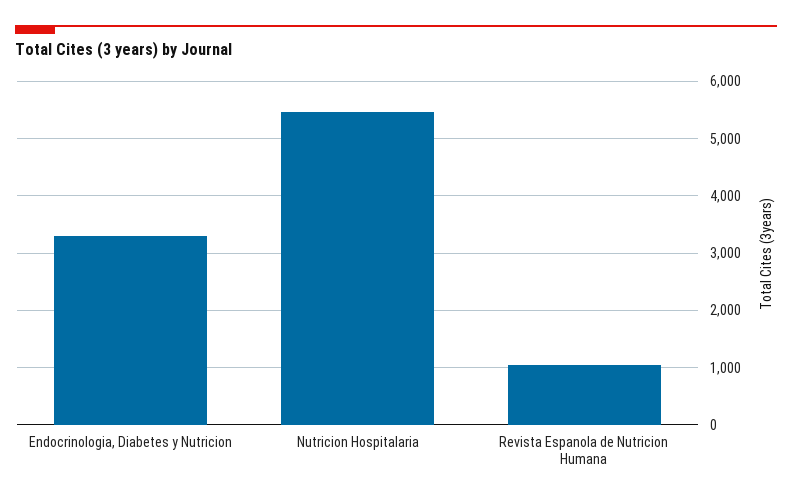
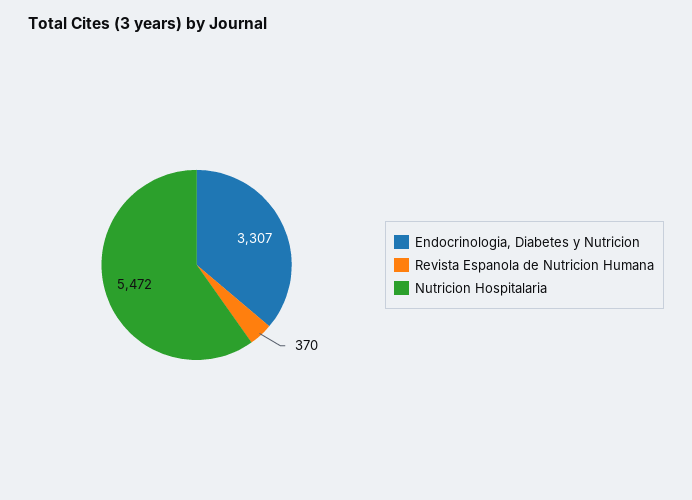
  {
    "Endocrinologia, Diabetes y Nutricion": 3307,
    "Nutricion Hospitalaria": 5472,
-   "Revista Espanola de Nutricion Humana": 1000
+   "Revista Espanola de Nutricion Humana": 370
  }

